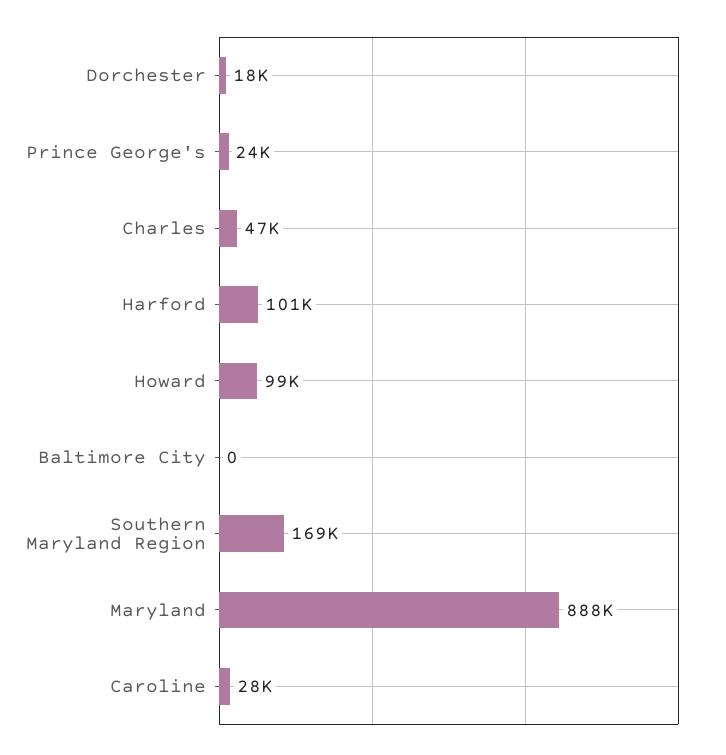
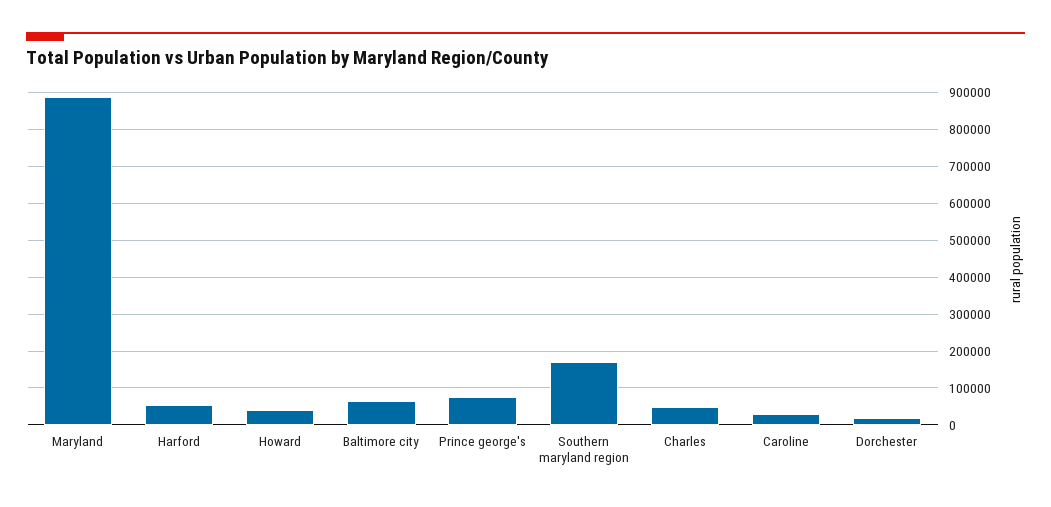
  {
    "Dorchester": 18000,
-   "Prince George's": 24000,
+   "Prince George's": 80000,
    "Charles": 47000,
-   "Harford": 101000,
+   "Harford": 60000,
-   "Howard": 99000,
+   "Howard": 40000,
-   "Baltimore City": 0,
+   "Baltimore City": 60000,
    "Southern Maryland Region": 169000,
    "Maryland": 888000,
    "Caroline": 28000
  }

